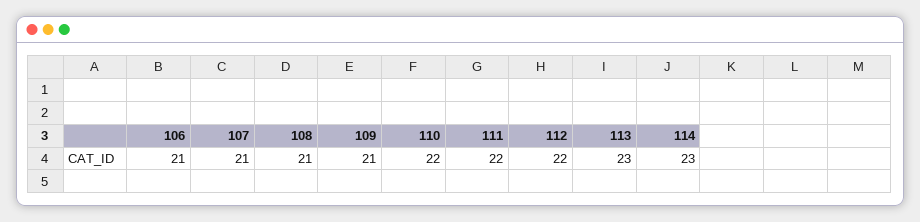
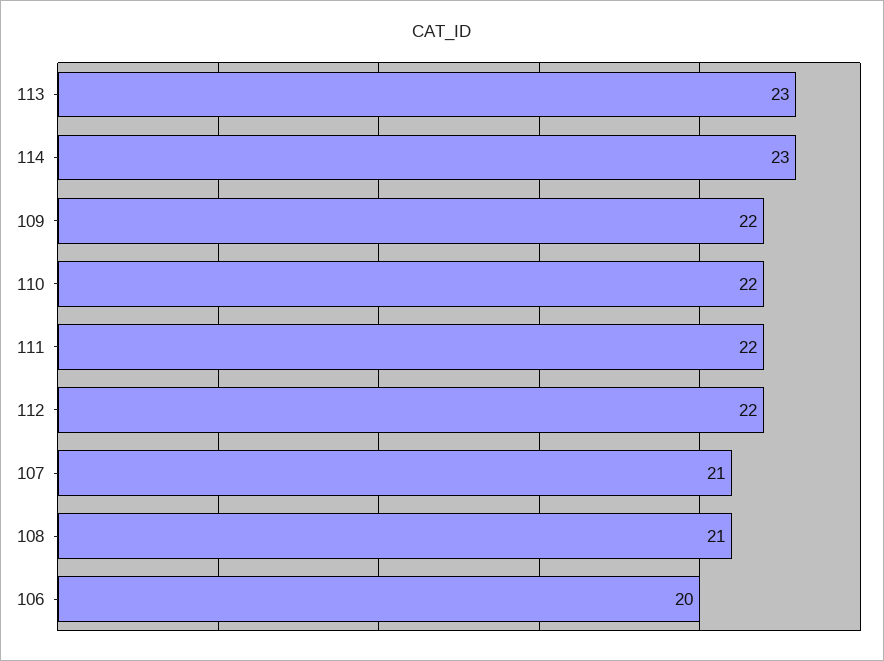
  {
-   "106": 21,
+   "106": 20,
    "107": 21,
    "108": 21,
-   "109": 21,
+   "109": 22,
    "110": 22,
    "111": 22,
    "112": 22,
    "113": 23,
    "114": 23
  }

